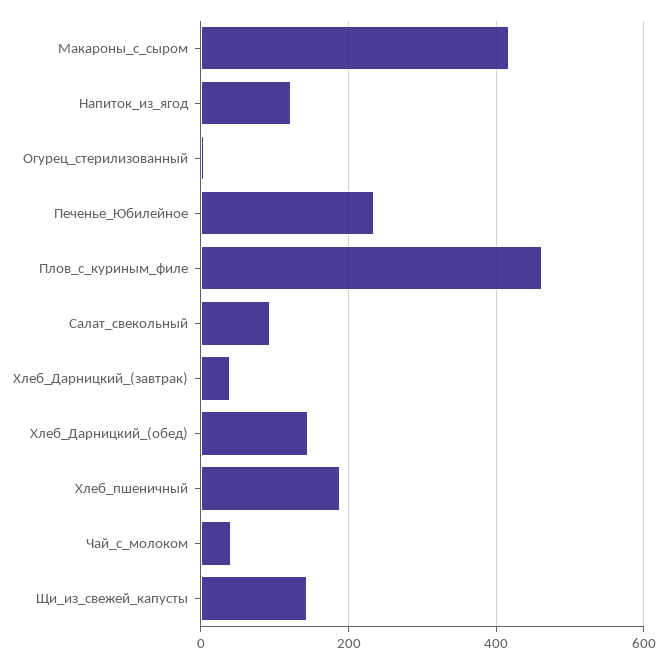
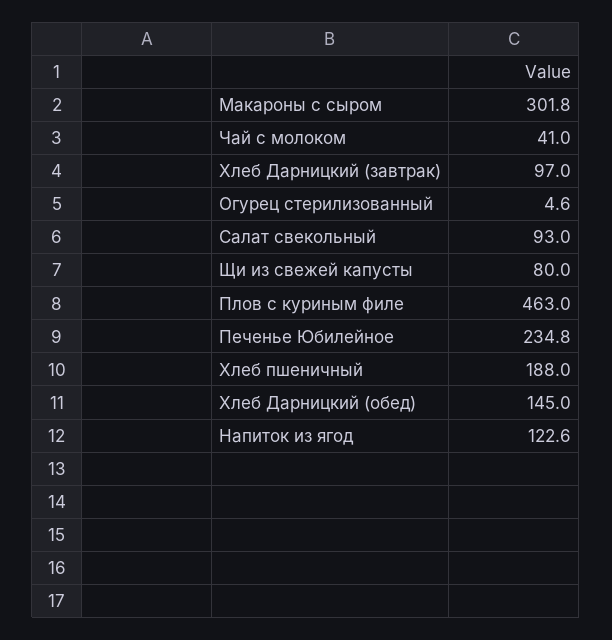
  {
-   "Макароны_с_сыром": 420,
+   "Макароны_с_сыром": 301.8,
    "Напиток_из_ягод": 122.6,
    "Огурец_стерилизованный": 4.6,
    "Печенье_Юбилейное": 234.8,
    "Плов_с_куриным_филе": 463,
    "Салат_свекольный": 93,
-   "Хлеб_Дарницкий_(завтрак)": 40,
+   "Хлеб_Дарницкий_(завтрак)": 97,
    "Хлеб_Дарницкий_(обед)": 145,
    "Хлеб_пшеничный": 188,
    "Чай_с_молоком": 41,
-   "Щи_из_свежей_капусты": 140
+   "Щи_из_свежей_капусты": 80
  }

